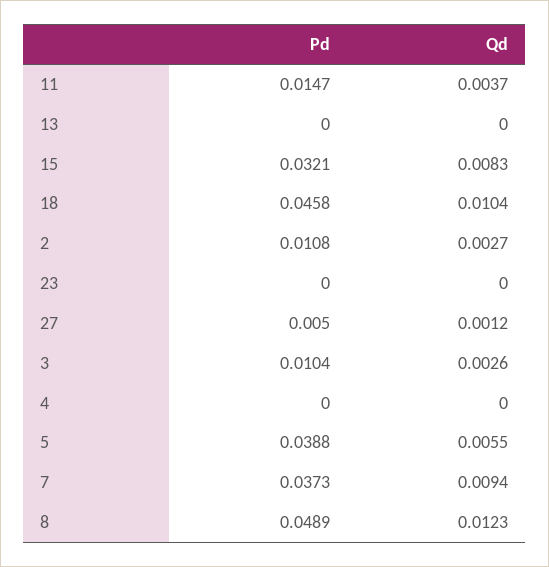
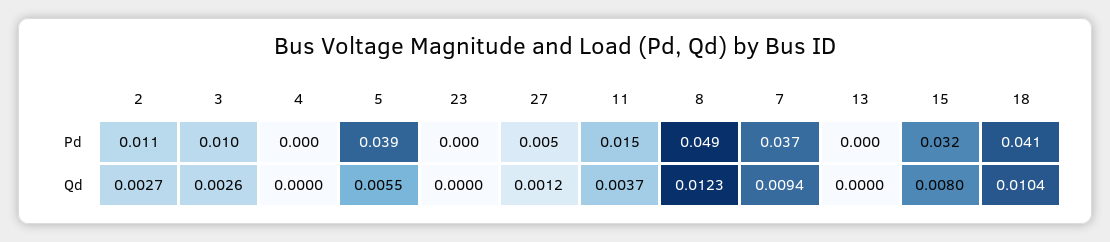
  {
    "Pd": {
      "11": 0.0147,
      "13": 0,
      "15": 0.0321,
-     "18": 0.0458,
+     "18": 0.041,
      "2": 0.0108,
      "23": 0,
      "27": 0.005,
      "3": 0.0104,
      "4": 0,
      "5": 0.0388,
      "7": 0.0373,
      "8": 0.0489
    },
    "Qd": {
      "11": 0.0037,
      "13": 0,
-     "15": 0.0083,
+     "15": 0.008,
      "18": 0.0104,
      "2": 0.0027,
      "23": 0,
      "27": 0.0012,
      "3": 0.0026,
      "4": 0,
      "5": 0.0055,
      "7": 0.0094,
      "8": 0.0123
    }
  }

